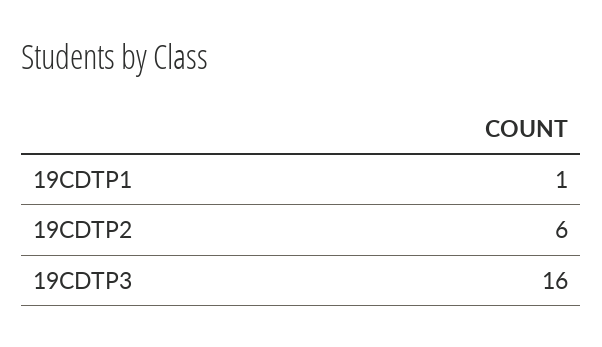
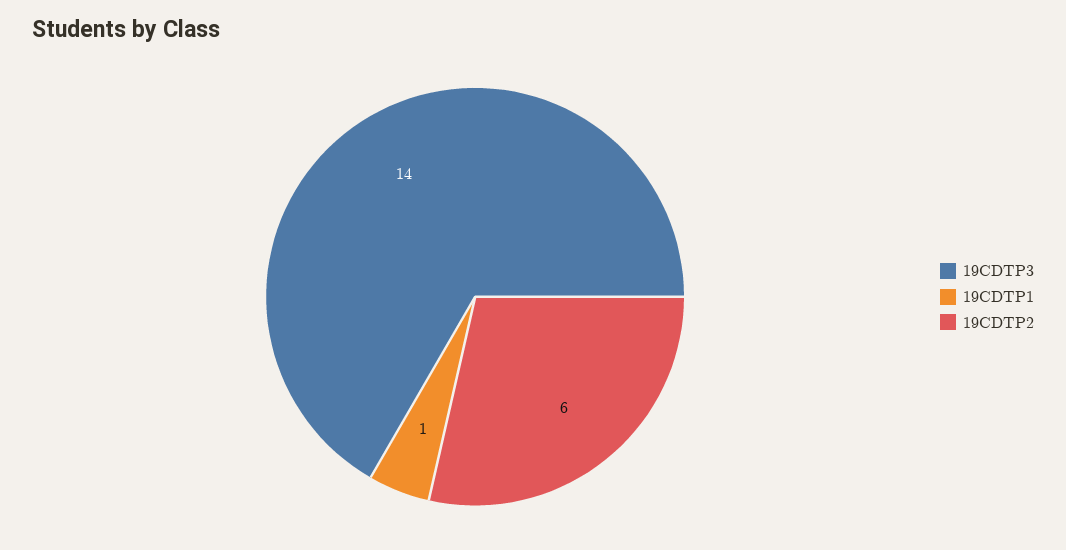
  {
    "19CDTP1": 1,
    "19CDTP2": 6,
-   "19CDTP3": 16
+   "19CDTP3": 14
  }

